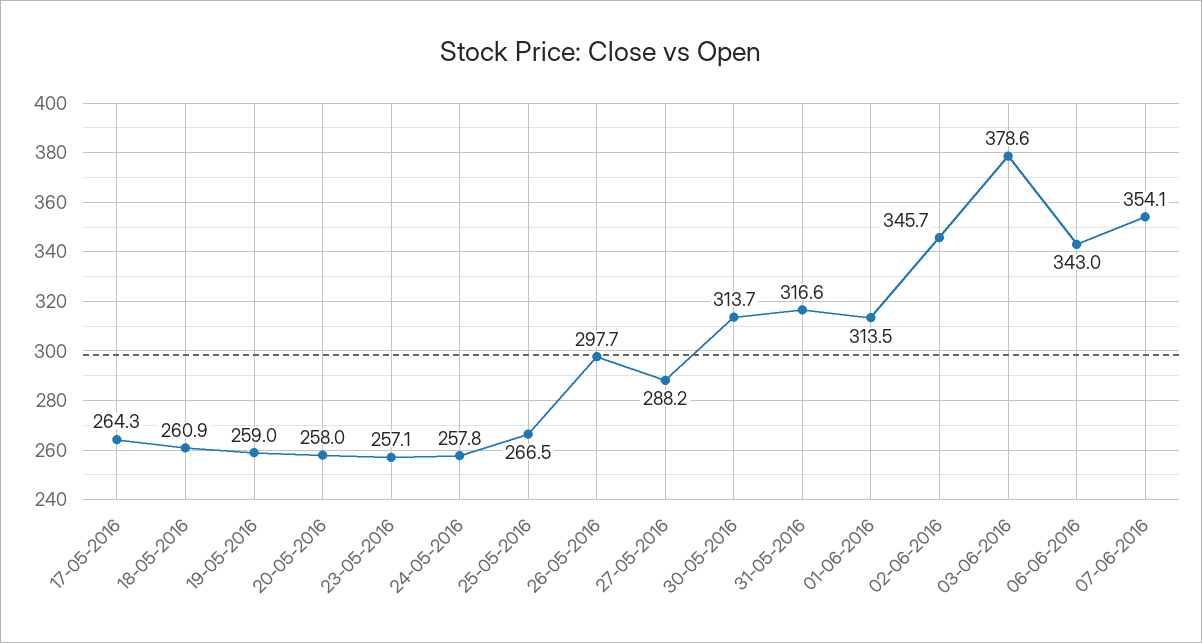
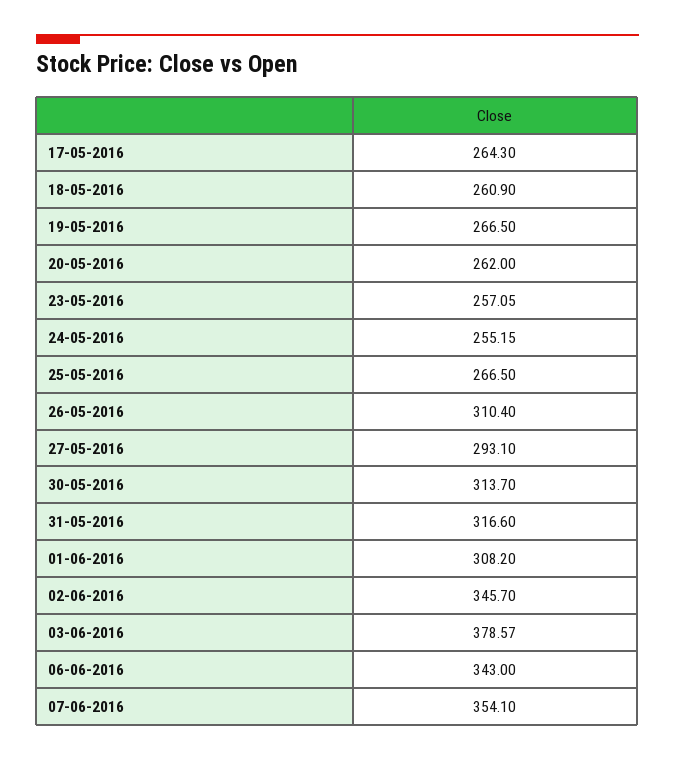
  {
    "17-05-2016": 264.3,
    "18-05-2016": 260.9,
-   "19-05-2016": 259,
+   "19-05-2016": 266.5,
-   "20-05-2016": 258,
+   "20-05-2016": 262,
    "23-05-2016": 257.05,
-   "24-05-2016": 257.8,
+   "24-05-2016": 255.15,
    "25-05-2016": 266.5,
-   "26-05-2016": 297.7,
+   "26-05-2016": 310.4,
-   "27-05-2016": 288.2,
+   "27-05-2016": 293.1,
    "30-05-2016": 313.7,
    "31-05-2016": 316.6,
-   "01-06-2016": 313.5,
+   "01-06-2016": 308.2,
    "02-06-2016": 345.7,
    "03-06-2016": 378.57,
    "06-06-2016": 343,
    "07-06-2016": 354.1
  }

